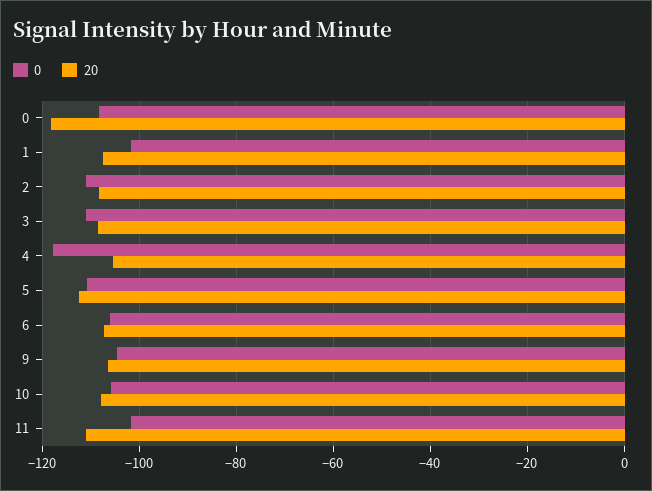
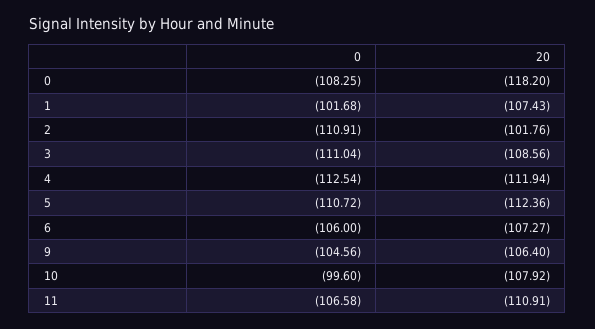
  {
    "0": {
      "0": -108.25,
      "1": -101.68,
      "2": -110.91,
      "3": -111.04,
-     "4": -118,
+     "4": -112.54,
      "5": -110.72,
      "6": -106,
      "9": -104.56,
-     "10": -106,
+     "10": -99.6,
-     "11": -102
+     "11": -106.58
    },
    "20": {
      "0": -118.2,
      "1": -107.43,
-     "2": -108,
+     "2": -101.76,
      "3": -108.56,
-     "4": -106,
+     "4": -111.94,
      "5": -112.36,
      "6": -107.27,
      "9": -106.4,
      "10": -107.92,
      "11": -110.91
    }
  }

